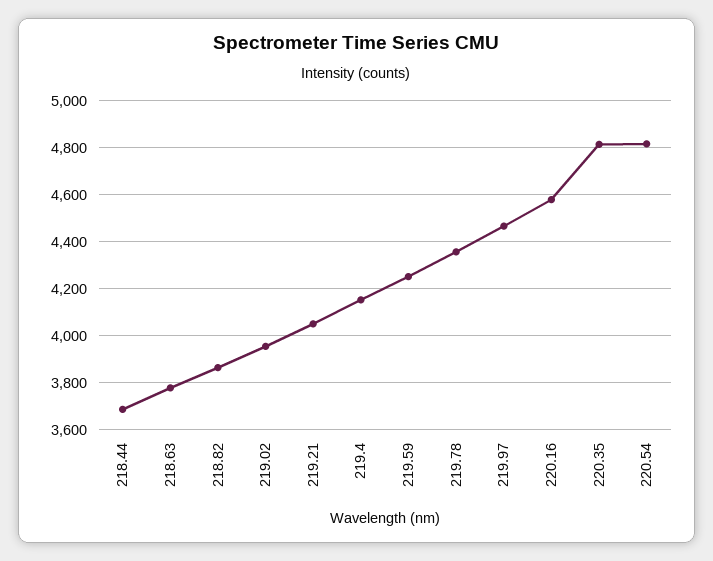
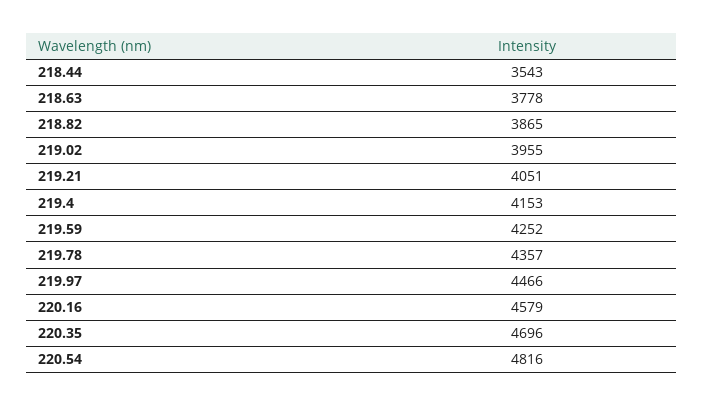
  {
-   "218.44": 3700,
+   "218.44": 3543,
    "218.63": 3778,
    "218.82": 3865,
    "219.02": 3955,
    "219.21": 4051,
    "219.4": 4153,
    "219.59": 4252,
    "219.78": 4357,
    "219.97": 4466,
    "220.16": 4579,
-   "220.35": 4800,
+   "220.35": 4696,
    "220.54": 4816
  }

